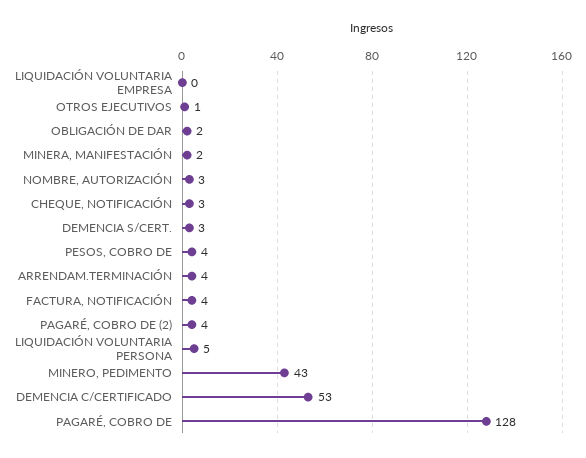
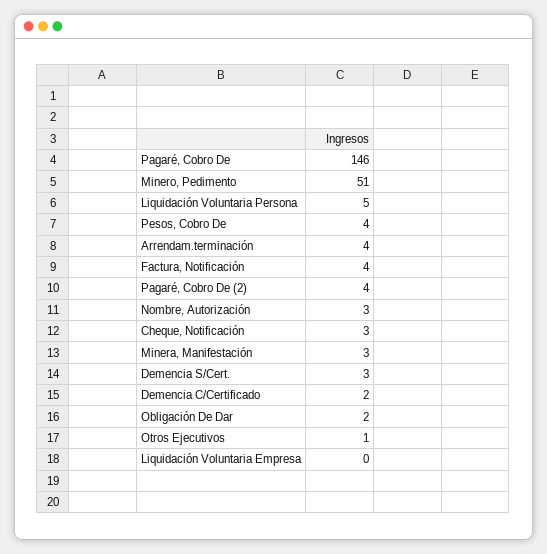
  {
    "LIQUIDACIÓN VOLUNTARIA EMPRESA": 0,
    "OTROS EJECUTIVOS": 1,
    "OBLIGACIÓN DE DAR": 2,
-   "MINERA, MANIFESTACIÓN": 2,
+   "MINERA, MANIFESTACIÓN": 3,
    "NOMBRE, AUTORIZACIÓN": 3,
    "CHEQUE, NOTIFICACIÓN": 3,
    "DEMENCIA S/CERT.": 3,
    "PESOS, COBRO DE": 4,
    "ARRENDAM.TERMINACIÓN": 4,
    "FACTURA, NOTIFICACIÓN": 4,
    "PAGARÉ, COBRO DE (2)": 4,
    "LIQUIDACIÓN VOLUNTARIA PERSONA": 5,
-   "MINERO, PEDIMENTO": 43,
+   "MINERO, PEDIMENTO": 51,
-   "DEMENCIA C/CERTIFICADO": 53,
+   "DEMENCIA C/CERTIFICADO": 2,
-   "PAGARÉ, COBRO DE": 128
+   "PAGARÉ, COBRO DE": 146
  }

